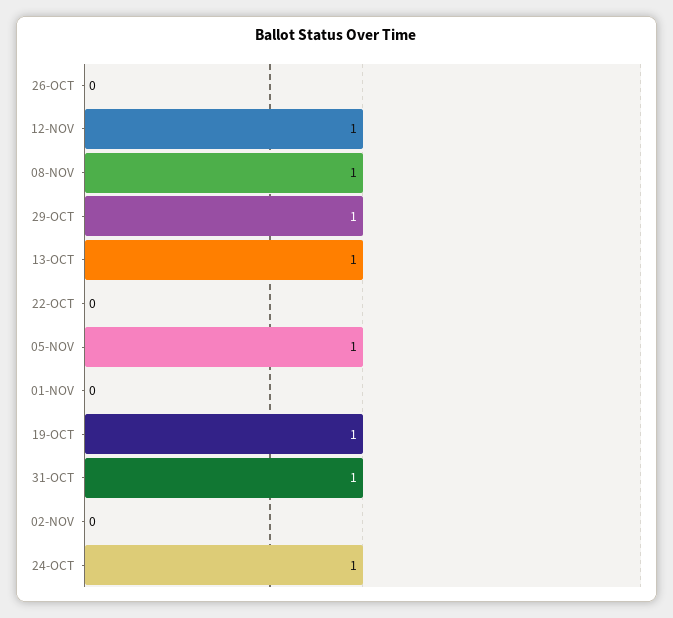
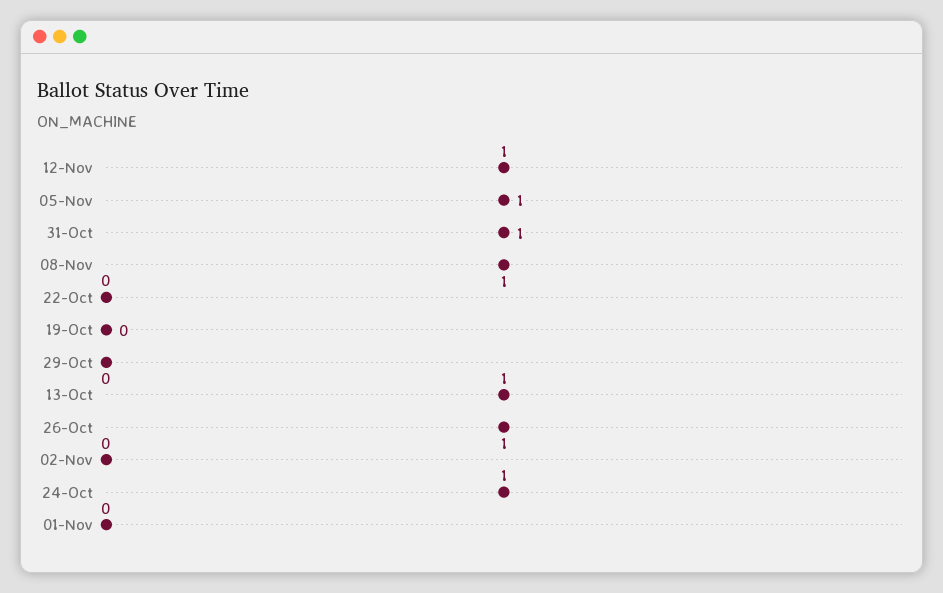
  {
-   "26-OCT": 0,
+   "26-OCT": 1,
    "12-NOV": 1,
    "08-NOV": 1,
-   "29-OCT": 1,
+   "29-OCT": 0,
    "13-OCT": 1,
    "22-OCT": 0,
    "05-NOV": 1,
    "01-NOV": 0,
-   "19-OCT": 1,
+   "19-OCT": 0,
    "31-OCT": 1,
    "02-NOV": 0,
    "24-OCT": 1
  }

